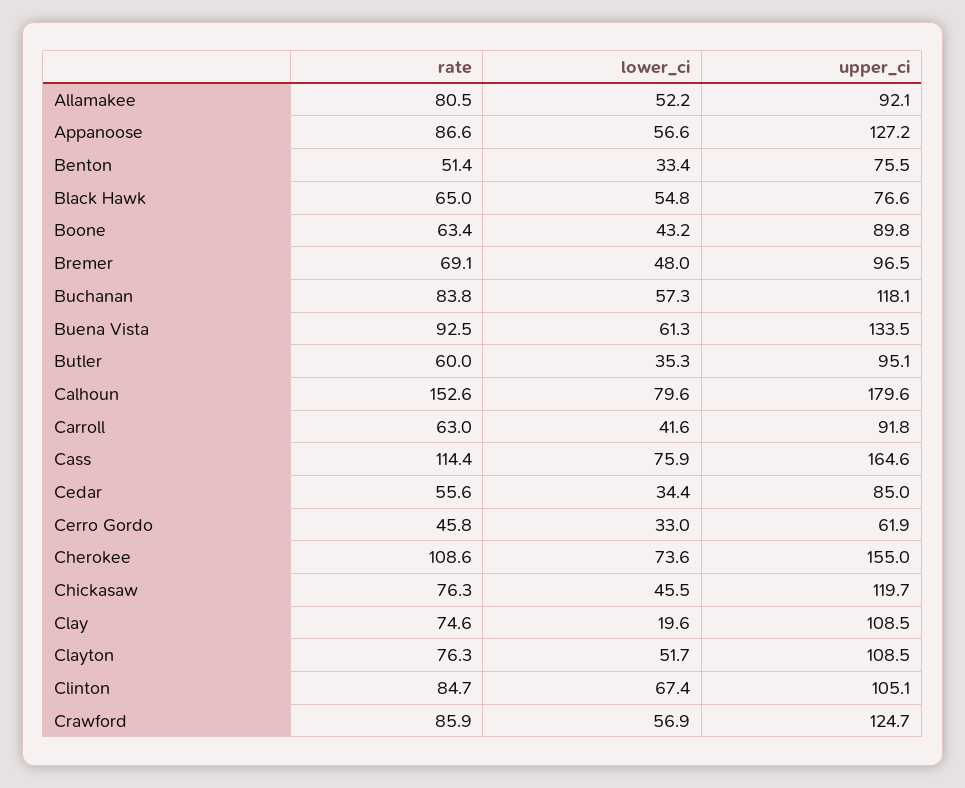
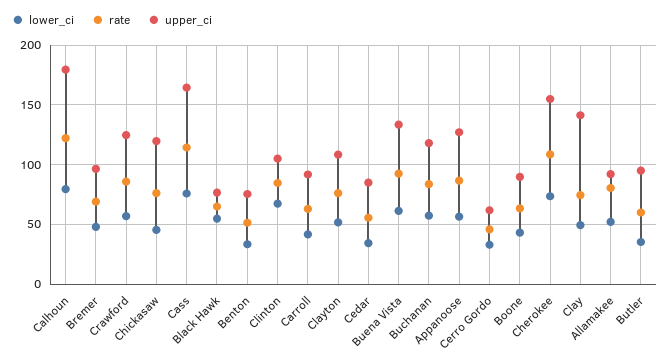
  {
    "rate": {
      "Allamakee": 80.5,
      "Appanoose": 86.6,
      "Benton": 51.4,
      "Black Hawk": 65,
      "Boone": 63.4,
      "Bremer": 69.1,
      "Buchanan": 83.8,
      "Buena Vista": 92.5,
      "Butler": 60,
-     "Calhoun": 152.6,
+     "Calhoun": 120,
      "Carroll": 63,
      "Cass": 114.4,
      "Cedar": 55.6,
      "Cerro Gordo": 45.8,
      "Cherokee": 108.6,
      "Chickasaw": 76.3,
      "Clay": 74.6,
      "Clayton": 76.3,
      "Clinton": 84.7,
      "Crawford": 85.9
    },
    "lower_ci": {
      "Allamakee": 52.2,
      "Appanoose": 56.6,
      "Benton": 33.4,
      "Black Hawk": 54.8,
      "Boone": 43.2,
      "Bremer": 48,
      "Buchanan": 57.3,
      "Buena Vista": 61.3,
      "Butler": 35.3,
      "Calhoun": 79.6,
      "Carroll": 41.6,
      "Cass": 75.9,
      "Cedar": 34.4,
      "Cerro Gordo": 33,
      "Cherokee": 73.6,
      "Chickasaw": 45.5,
-     "Clay": 19.6,
+     "Clay": 50,
      "Clayton": 51.7,
      "Clinton": 67.4,
      "Crawford": 56.9
    },
    "upper_ci": {
      "Allamakee": 92.1,
      "Appanoose": 127.2,
      "Benton": 75.5,
      "Black Hawk": 76.6,
      "Boone": 89.8,
      "Bremer": 96.5,
      "Buchanan": 118.1,
      "Buena Vista": 133.5,
      "Butler": 95.1,
      "Calhoun": 179.6,
      "Carroll": 91.8,
      "Cass": 164.6,
      "Cedar": 85,
      "Cerro Gordo": 61.9,
      "Cherokee": 155,
      "Chickasaw": 119.7,
-     "Clay": 108.5,
+     "Clay": 140,
      "Clayton": 108.5,
      "Clinton": 105.1,
      "Crawford": 124.7
    }
  }

